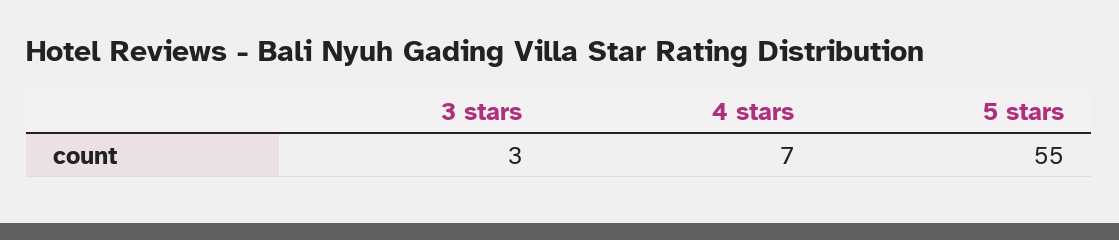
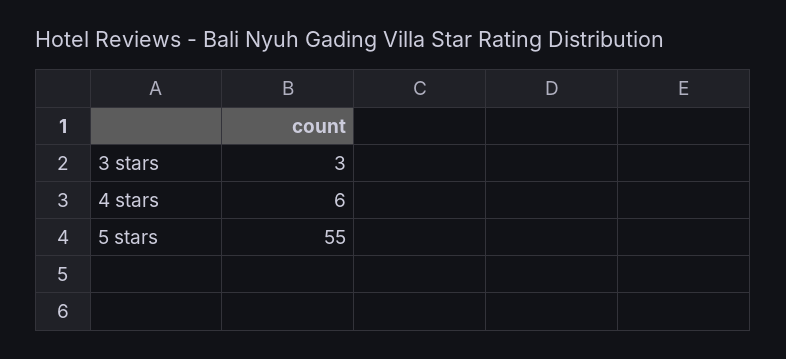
  {
    "3 stars": 3,
-   "4 stars": 7,
+   "4 stars": 6,
    "5 stars": 55
  }

